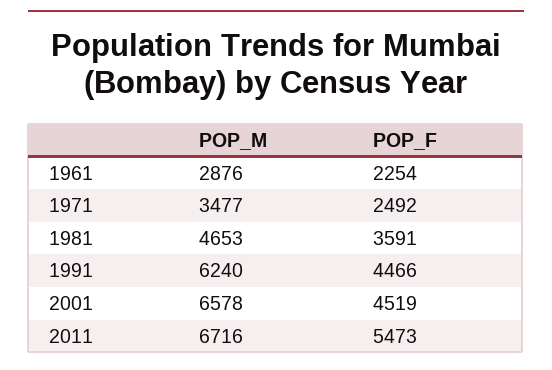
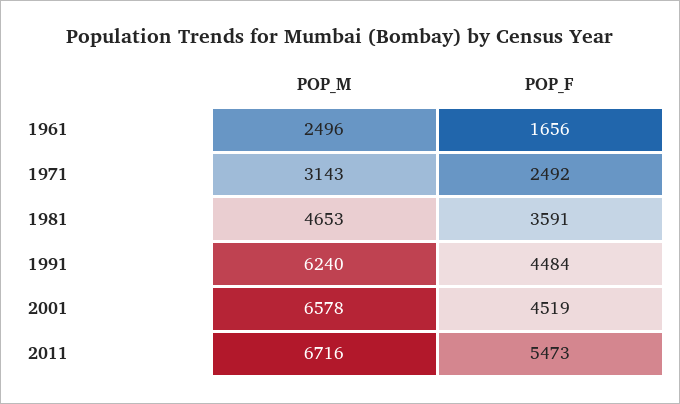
  {
    "POP_M": {
-     "1961": 2876,
+     "1961": 2496,
-     "1971": 3477,
+     "1971": 3143,
      "1981": 4653,
      "1991": 6240,
      "2001": 6578,
      "2011": 6716
    },
    "POP_F": {
-     "1961": 2254,
+     "1961": 1656,
      "1971": 2492,
      "1981": 3591,
-     "1991": 4466,
+     "1991": 4484,
      "2001": 4519,
      "2011": 5473
    }
  }

